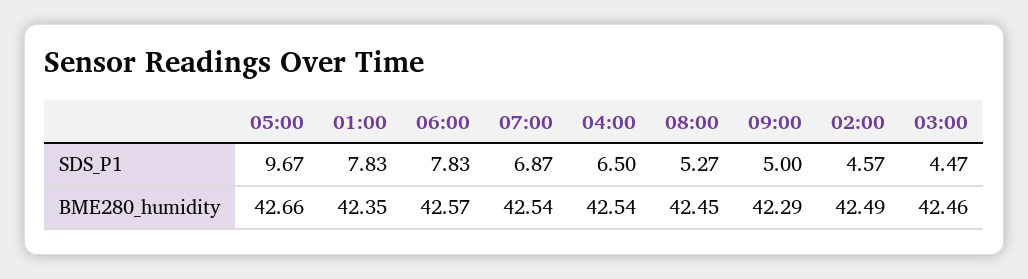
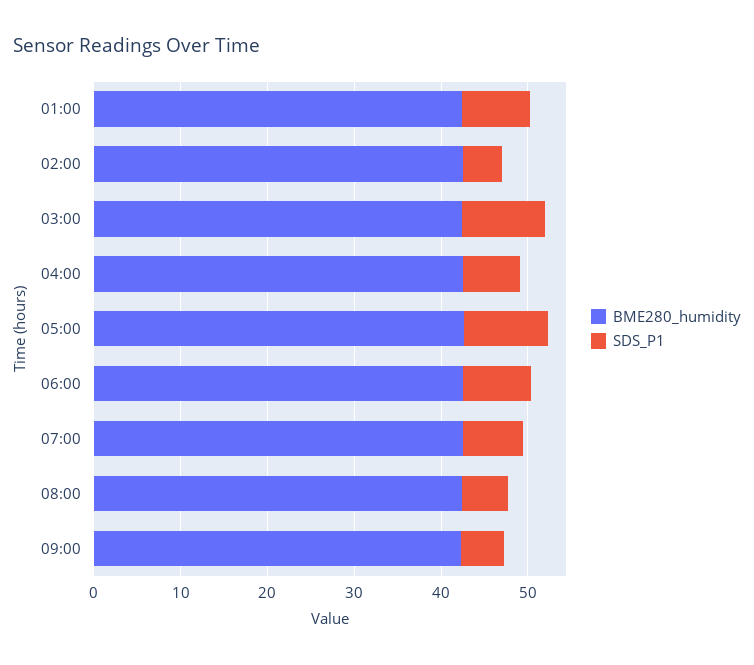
  {
    "SDS_P1": {
      "05:00": 9.67,
      "01:00": 7.83,
      "06:00": 7.83,
      "07:00": 6.87,
      "04:00": 6.5,
      "08:00": 5.27,
      "09:00": 5,
      "02:00": 4.57,
-     "03:00": 4.47
+     "03:00": 10
    },
    "BME280_humidity": {
      "05:00": 42.66,
      "01:00": 42.35,
      "06:00": 42.57,
      "07:00": 42.54,
      "04:00": 42.54,
      "08:00": 42.45,
      "09:00": 42.29,
      "02:00": 42.49,
      "03:00": 42.46
    }
  }

